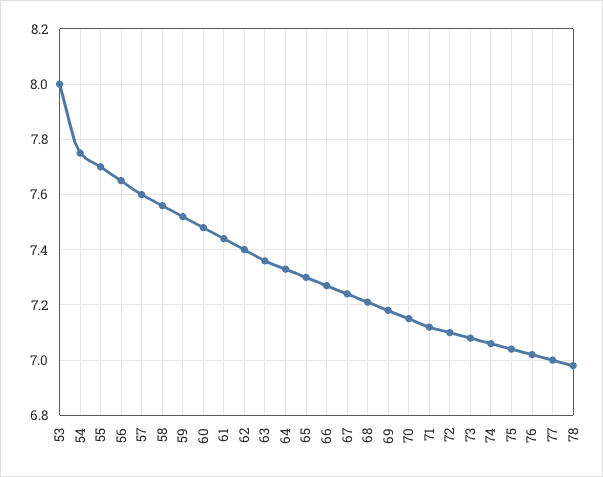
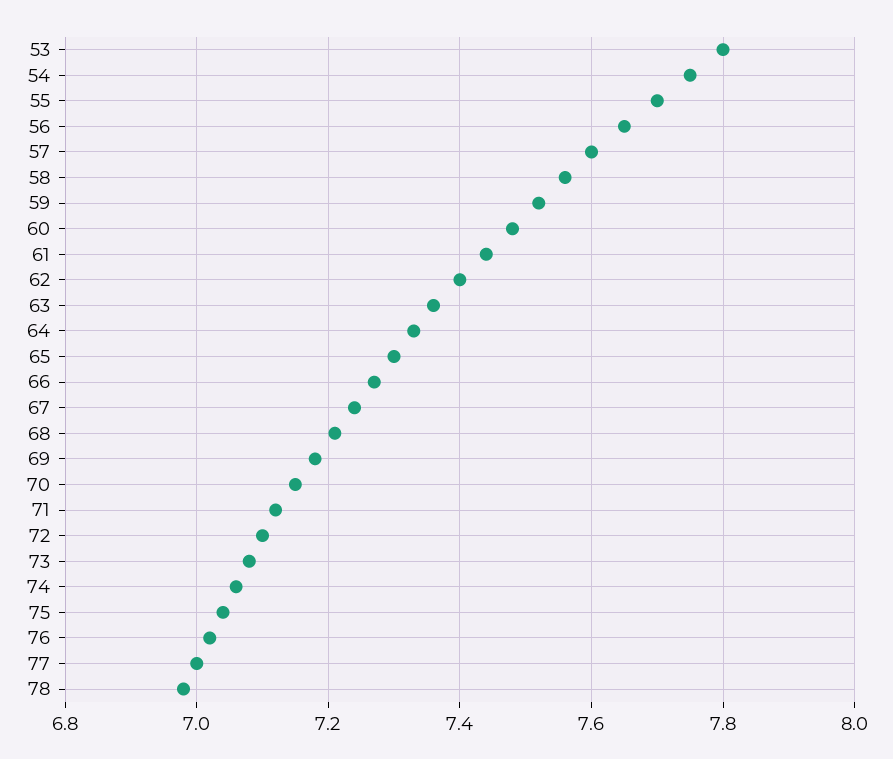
  {
-   "53": 8,
+   "53": 7.8,
    "54": 7.75,
    "55": 7.7,
    "56": 7.65,
    "57": 7.6,
    "58": 7.55,
    "59": 7.5,
    "60": 7.5,
    "61": 7.45,
    "62": 7.4,
    "63": 7.35,
    "64": 7.35,
    "65": 7.3,
    "66": 7.25,
    "67": 7.25,
    "68": 7.2,
    "69": 7.2,
    "70": 7.15,
    "71": 7.1,
    "72": 7.1,
    "73": 7.1,
    "74": 7.05,
    "75": 7.05,
    "76": 7,
    "77": 7,
    "78": 7
  }

